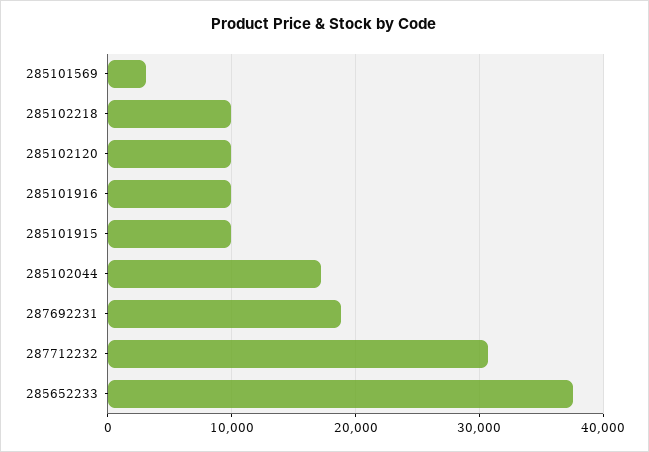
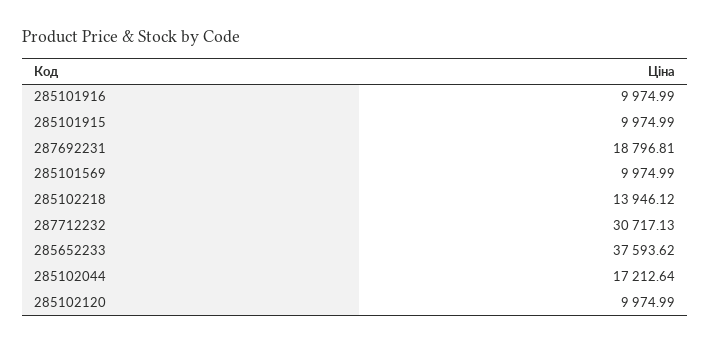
  {
-   "285101569": 3000,
+   "285101569": 9974.99,
-   "285102218": 10000,
+   "285102218": 13946.12,
    "285102120": 9974.99,
    "285101916": 9974.99,
    "285101915": 9974.99,
    "285102044": 17212.64,
    "287692231": 18796.81,
    "287712232": 30717.13,
    "285652233": 37593.62
  }

